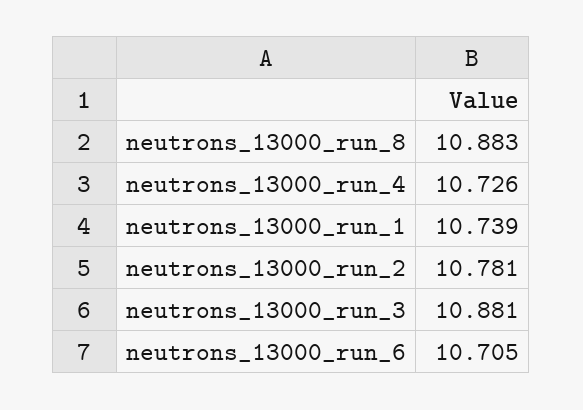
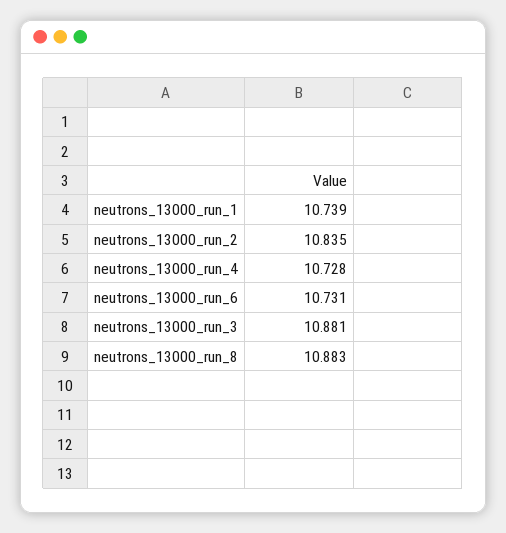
  {
    "neutrons_13000_run_8": 10.883,
-   "neutrons_13000_run_4": 10.726,
+   "neutrons_13000_run_4": 10.728,
    "neutrons_13000_run_1": 10.739,
-   "neutrons_13000_run_2": 10.781,
+   "neutrons_13000_run_2": 10.835,
    "neutrons_13000_run_3": 10.881,
-   "neutrons_13000_run_6": 10.705
+   "neutrons_13000_run_6": 10.731
  }

